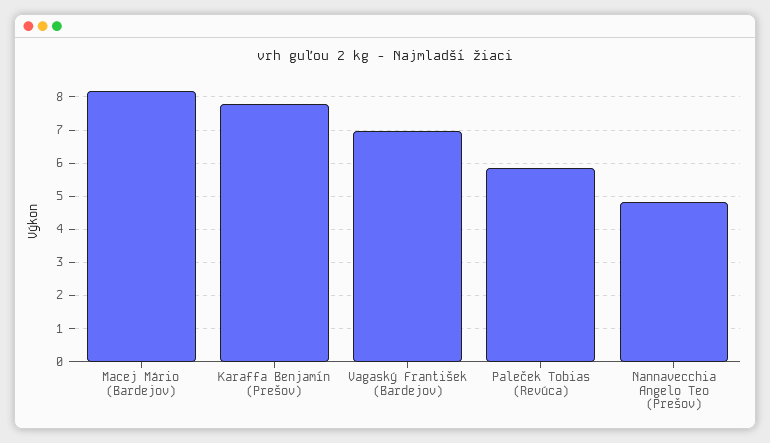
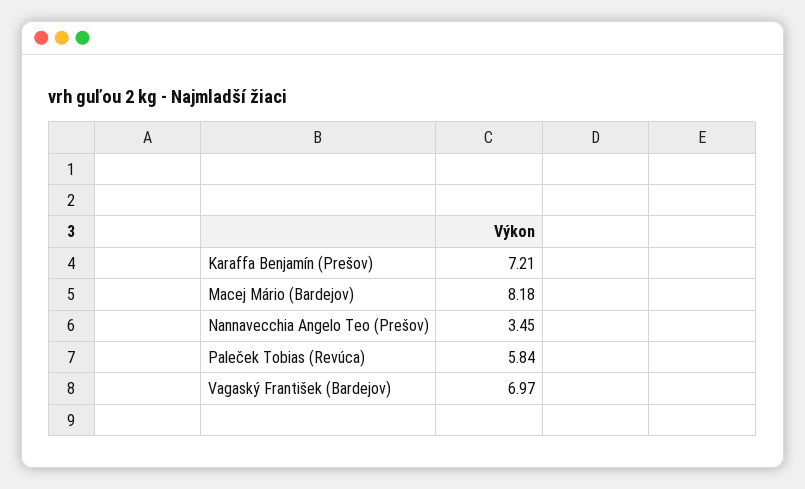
  {
    "Macej Mário (Bardejov)": 8.18,
-   "Karaffa Benjamín (Prešov)": 7.8,
+   "Karaffa Benjamín (Prešov)": 7.21,
    "Vagaský František (Bardejov)": 6.97,
    "Paleček Tobias (Revúca)": 5.84,
-   "Nannavecchia Angelo Teo (Prešov)": 4.8
+   "Nannavecchia Angelo Teo (Prešov)": 3.45
  }

